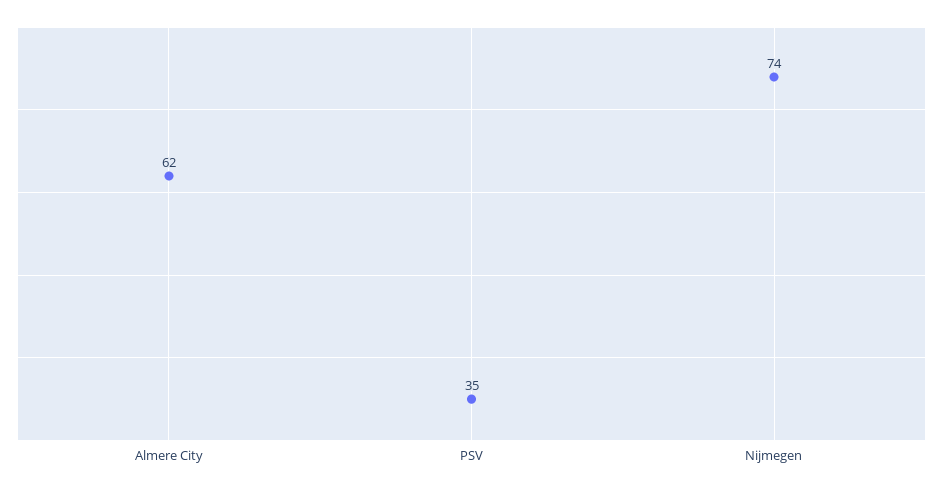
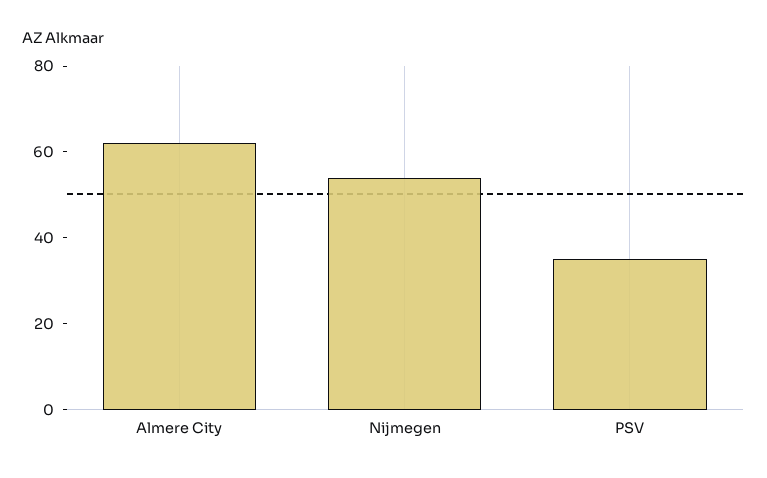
  {
    "Almere City": 62,
    "PSV": 35,
-   "Nijmegen": 74
+   "Nijmegen": 55
  }

